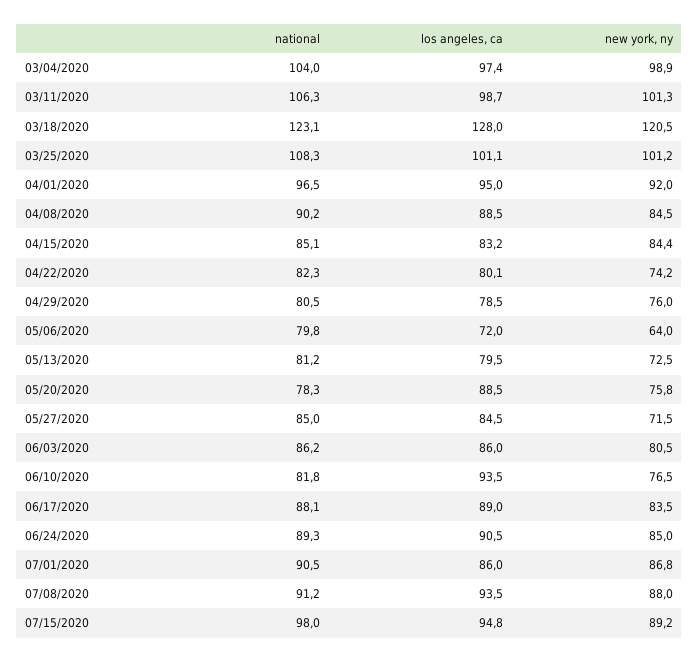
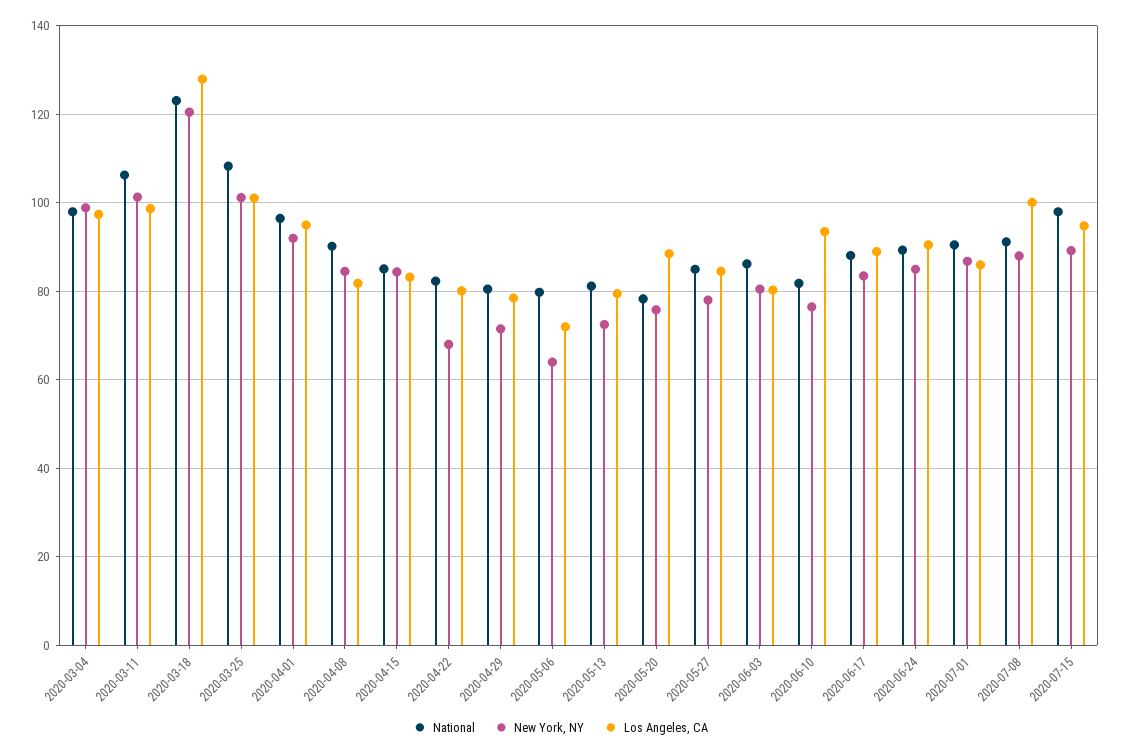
  {
    "national": {
-     "03/04/2020": 104,
+     "03/04/2020": 98,
      "03/11/2020": 106.3,
      "03/18/2020": 123.1,
      "03/25/2020": 108.3,
      "04/01/2020": 96.5,
      "04/08/2020": 90.2,
      "04/15/2020": 85.1,
      "04/22/2020": 82.3,
      "04/29/2020": 80.5,
      "05/06/2020": 79.8,
      "05/13/2020": 81.2,
      "05/20/2020": 78.3,
      "05/27/2020": 85,
      "06/03/2020": 86.2,
      "06/10/2020": 81.8,
      "06/17/2020": 88.1,
      "06/24/2020": 89.3,
      "07/01/2020": 90.5,
      "07/08/2020": 91.2,
      "07/15/2020": 98
    },
    "los angeles, ca": {
      "03/04/2020": 97.4,
      "03/11/2020": 98.7,
      "03/18/2020": 128,
      "03/25/2020": 101.1,
      "04/01/2020": 95,
-     "04/08/2020": 88.5,
+     "04/08/2020": 82,
      "04/15/2020": 83.2,
      "04/22/2020": 80.1,
      "04/29/2020": 78.5,
      "05/06/2020": 72,
      "05/13/2020": 79.5,
      "05/20/2020": 88.5,
      "05/27/2020": 84.5,
-     "06/03/2020": 86,
+     "06/03/2020": 80,
      "06/10/2020": 93.5,
      "06/17/2020": 89,
      "06/24/2020": 90.5,
      "07/01/2020": 86,
-     "07/08/2020": 93.5,
+     "07/08/2020": 100,
      "07/15/2020": 94.8
    },
    "new york, ny": {
      "03/04/2020": 98.9,
      "03/11/2020": 101.3,
      "03/18/2020": 120.5,
      "03/25/2020": 101.2,
      "04/01/2020": 92,
      "04/08/2020": 84.5,
      "04/15/2020": 84.4,
-     "04/22/2020": 74.2,
+     "04/22/2020": 68,
-     "04/29/2020": 76,
+     "04/29/2020": 72,
      "05/06/2020": 64,
      "05/13/2020": 72.5,
      "05/20/2020": 75.8,
-     "05/27/2020": 71.5,
+     "05/27/2020": 78,
      "06/03/2020": 80.5,
      "06/10/2020": 76.5,
      "06/17/2020": 83.5,
      "06/24/2020": 85,
      "07/01/2020": 86.8,
      "07/08/2020": 88,
      "07/15/2020": 89.2
    }
  }

